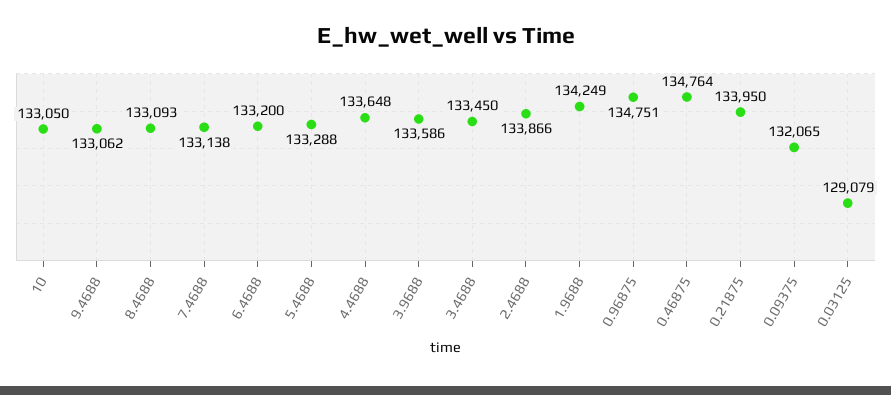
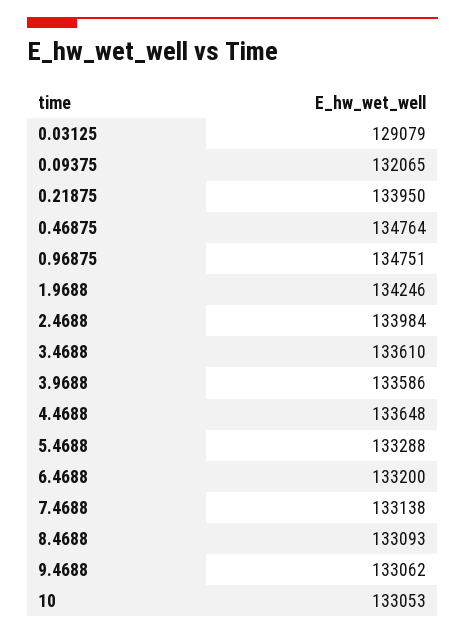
  {
-   "10": 133050,
+   "10": 133053,
    "9.4688": 133062,
    "8.4688": 133093,
    "7.4688": 133138,
    "6.4688": 133200,
    "5.4688": 133288,
    "4.4688": 133648,
    "3.9688": 133586,
-   "3.4688": 133450,
+   "3.4688": 133610,
-   "2.4688": 133866,
+   "2.4688": 133984,
-   "1.9688": 134249,
+   "1.9688": 134246,
    "0.96875": 134751,
    "0.46875": 134764,
    "0.21875": 133950,
    "0.09375": 132065,
    "0.03125": 129079
  }

